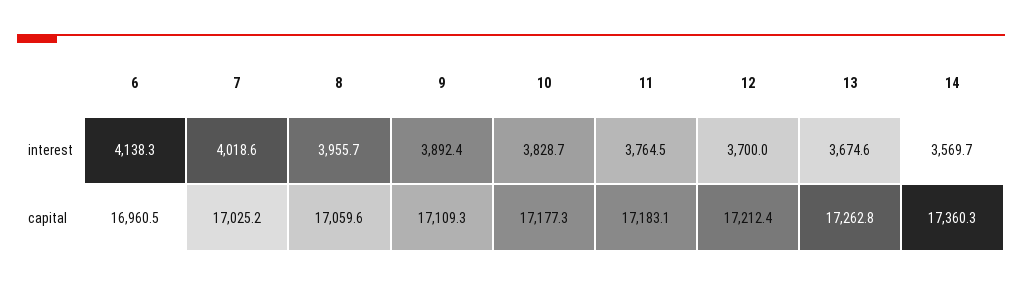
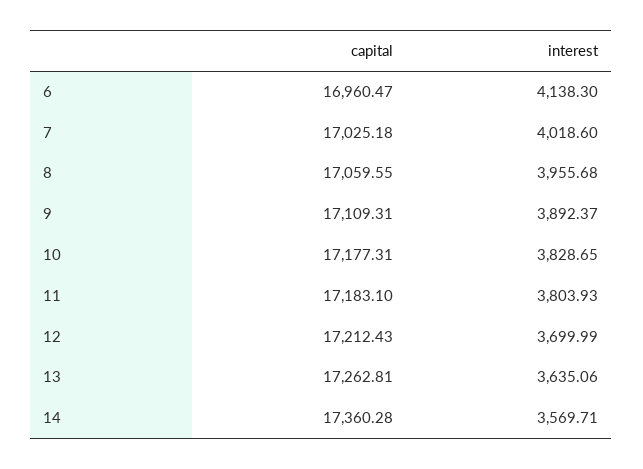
  {
    "6": {
      "interest": 4138.3,
      "capital": 16960.47
    },
    "7": {
      "interest": 4018.6,
      "capital": 17025.18
    },
    "8": {
      "interest": 3955.68,
      "capital": 17059.55
    },
    "9": {
      "interest": 3892.37,
      "capital": 17109.31
    },
    "10": {
      "interest": 3828.65,
      "capital": 17177.31
    },
    "11": {
-     "interest": 3764.5,
+     "interest": 3803.93,
      "capital": 17183.1
    },
    "12": {
      "interest": 3699.99,
      "capital": 17212.43
    },
    "13": {
-     "interest": 3674.6,
+     "interest": 3635.06,
      "capital": 17262.81
    },
    "14": {
      "interest": 3569.71,
      "capital": 17360.28
    }
  }

